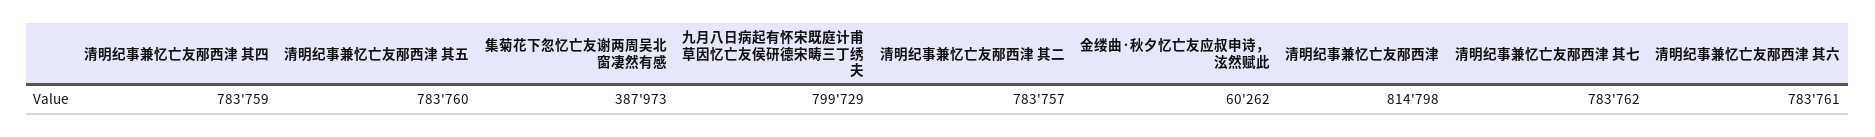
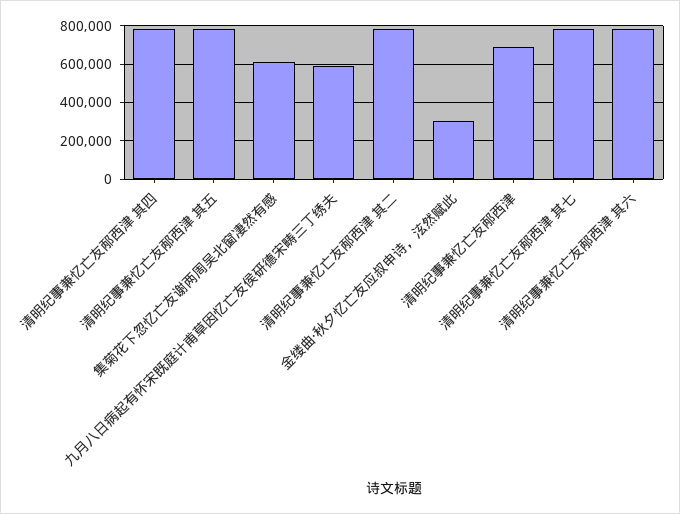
  {
    "清明纪事兼忆亡友邴西津 其四": 783759,
    "清明纪事兼忆亡友邴西津 其五": 783760,
-   "集菊花下忽忆亡友谢两周吴北窗凄然有感": 387973,
+   "集菊花下忽忆亡友谢两周吴北窗凄然有感": 600000,
-   "九月八日病起有怀宋既庭计甫草因忆亡友侯研德宋畴三丁绣夫": 799729,
+   "九月八日病起有怀宋既庭计甫草因忆亡友侯研德宋畴三丁绣夫": 600000,
    "清明纪事兼忆亡友邴西津 其二": 783757,
-   "金缕曲·秋夕忆亡友应叔申诗，泫然赋此": 60262,
+   "金缕曲·秋夕忆亡友应叔申诗，泫然赋此": 300000,
-   "清明纪事兼忆亡友邴西津": 814798,
+   "清明纪事兼忆亡友邴西津": 700000,
    "清明纪事兼忆亡友邴西津 其七": 783762,
    "清明纪事兼忆亡友邴西津 其六": 783761
  }

